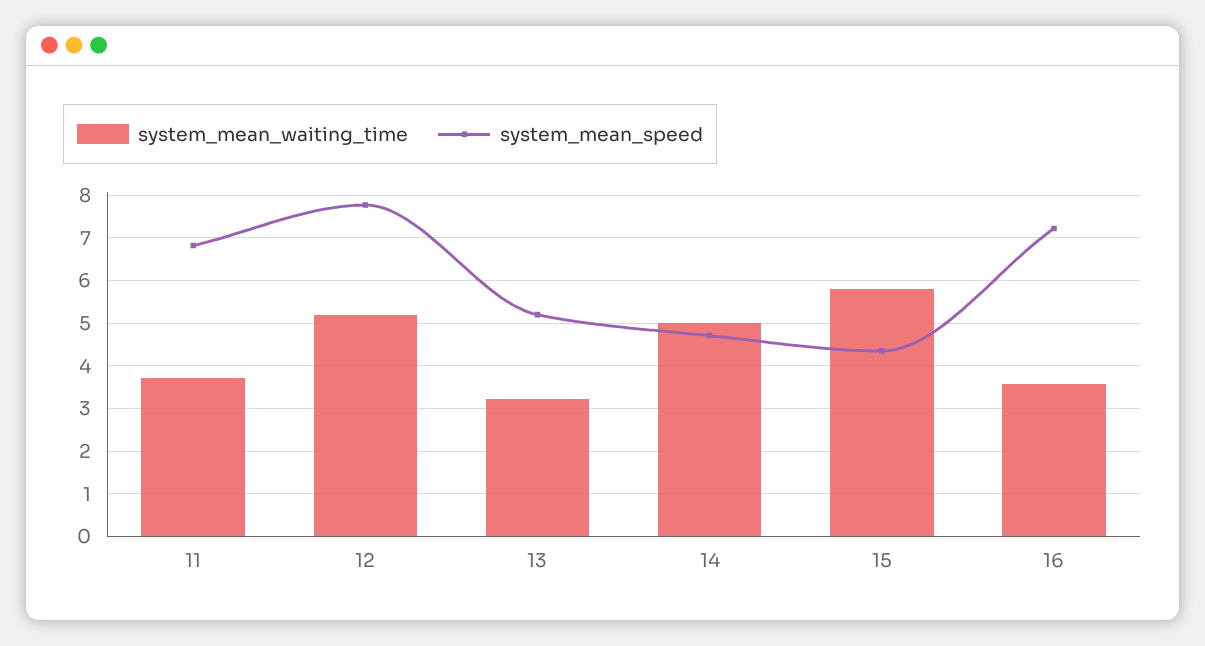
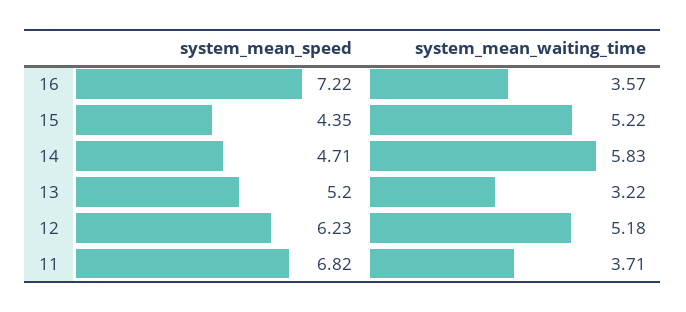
  {
    "system_mean_waiting_time": {
      "11": 3.71,
      "12": 5.18,
      "13": 3.22,
-     "14": 5,
+     "14": 5.83,
-     "15": 5.8,
+     "15": 5.22,
      "16": 3.57
    },
    "system_mean_speed": {
      "11": 6.82,
-     "12": 7.8,
+     "12": 6.23,
      "13": 5.2,
      "14": 4.71,
      "15": 4.35,
      "16": 7.22
    }
  }

